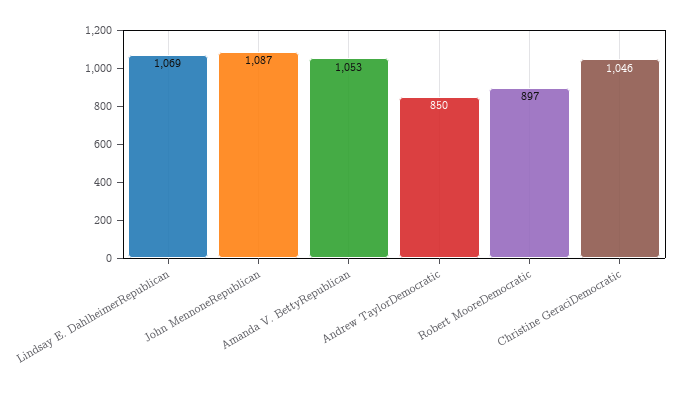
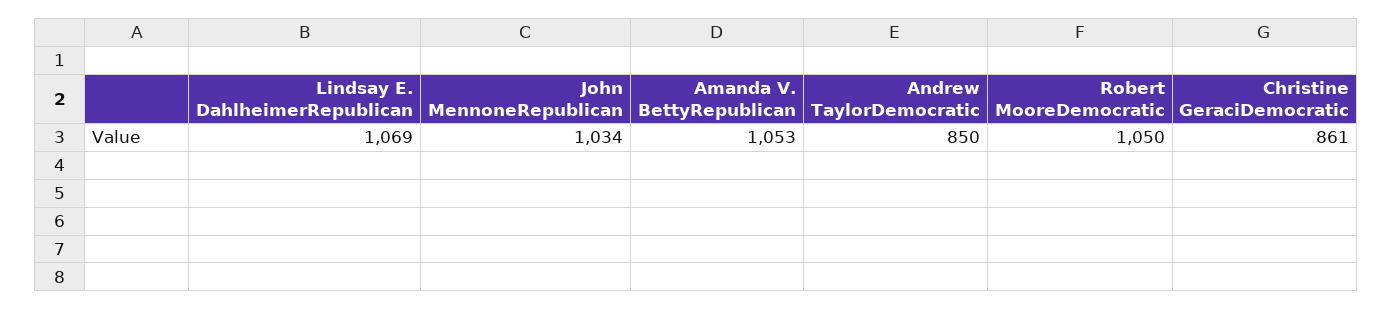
  {
    "Lindsay E. DahlheimerRepublican": 1069,
-   "John MennoneRepublican": 1087,
+   "John MennoneRepublican": 1034,
    "Amanda V. BettyRepublican": 1053,
    "Andrew TaylorDemocratic": 850,
-   "Robert MooreDemocratic": 897,
+   "Robert MooreDemocratic": 1050,
-   "Christine GeraciDemocratic": 1046
+   "Christine GeraciDemocratic": 861
  }

